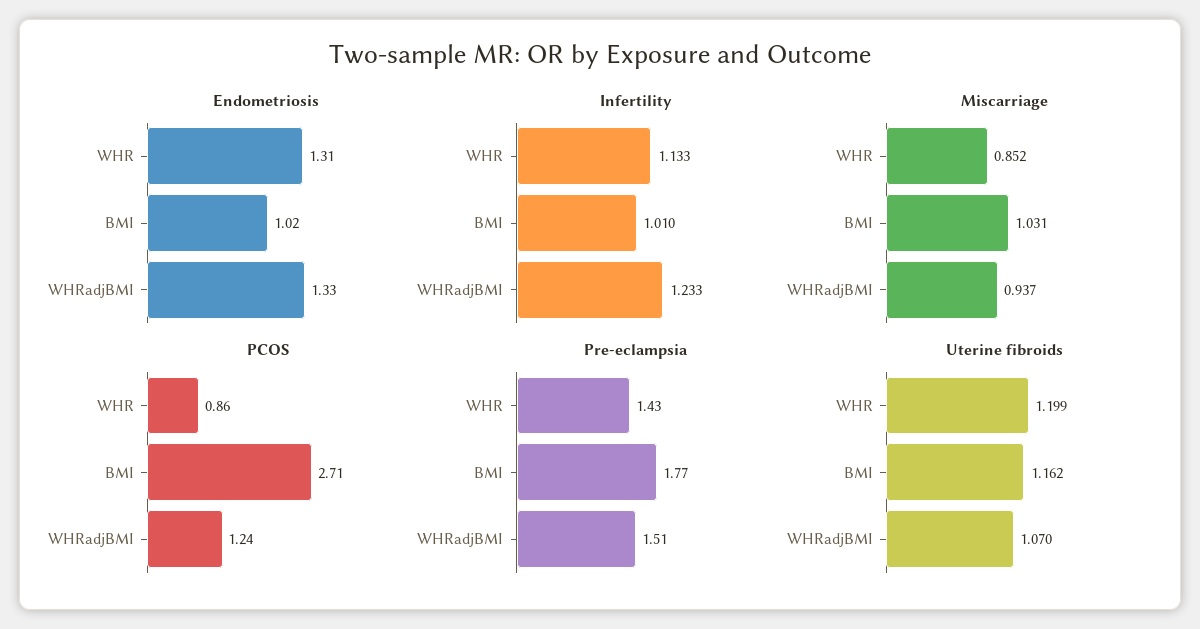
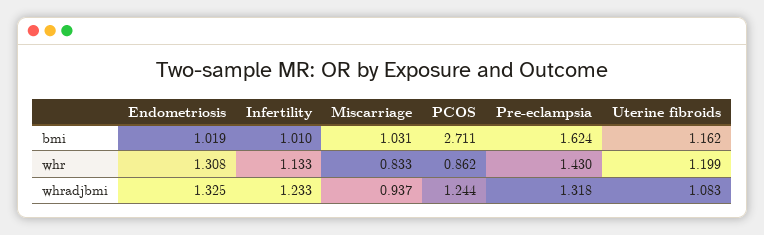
  {
    "Endometriosis": {
      "WHR": 1.308,
      "BMI": 1.019,
      "WHRadjBMI": 1.325
    },
    "Infertility": {
      "WHR": 1.133,
      "BMI": 1.01,
      "WHRadjBMI": 1.233
    },
    "Miscarriage": {
-     "WHR": 0.852,
+     "WHR": 0.833,
      "BMI": 1.031,
      "WHRadjBMI": 0.937
    },
    "PCOS": {
      "WHR": 0.862,
      "BMI": 2.711,
      "WHRadjBMI": 1.244
    },
    "Pre-eclampsia": {
      "WHR": 1.43,
-     "BMI": 1.77,
+     "BMI": 1.624,
-     "WHRadjBMI": 1.51
+     "WHRadjBMI": 1.318
    },
    "Uterine fibroids": {
      "WHR": 1.199,
      "BMI": 1.162,
-     "WHRadjBMI": 1.07
+     "WHRadjBMI": 1.083
    }
  }

